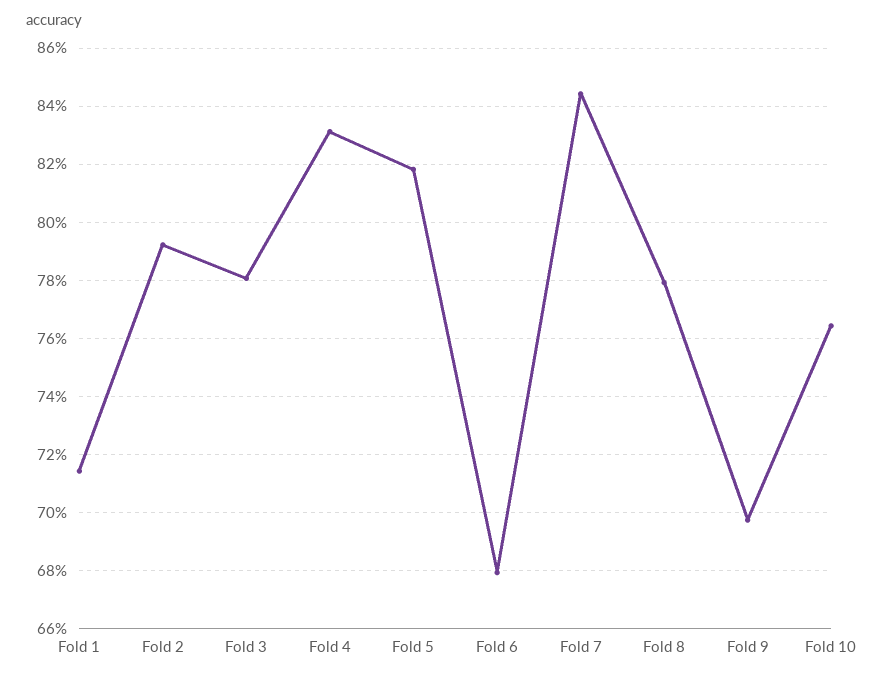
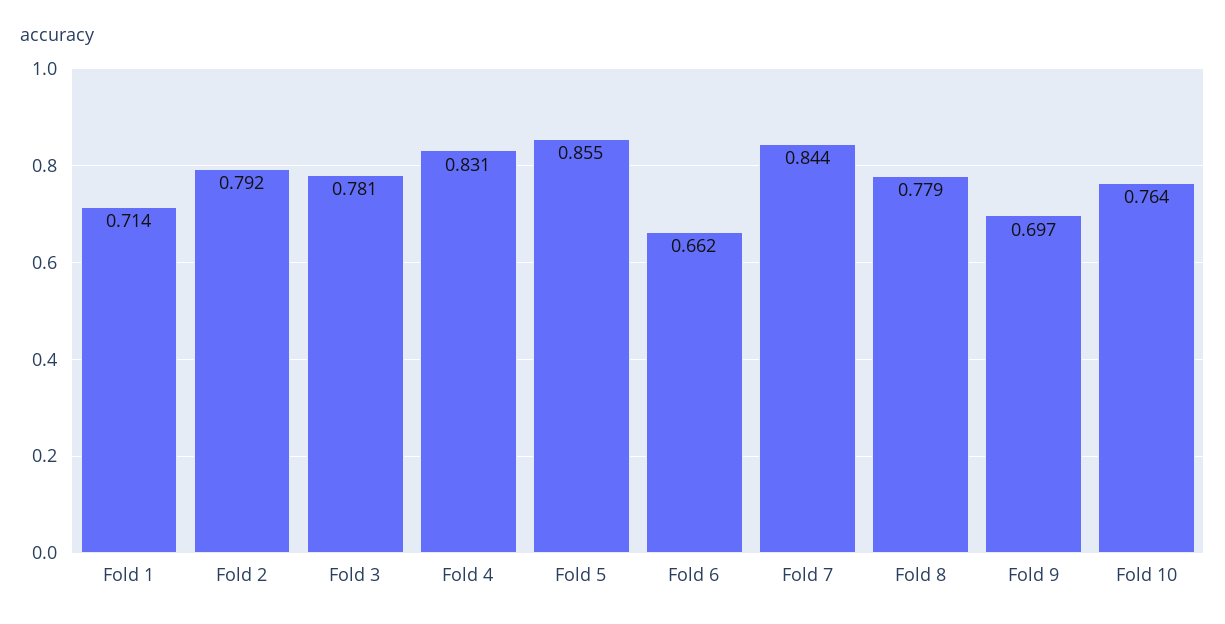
  {
    "Fold 1": 0.714,
    "Fold 2": 0.792,
    "Fold 3": 0.781,
    "Fold 4": 0.831,
-   "Fold 5": 0.8175,
+   "Fold 5": 0.855,
-   "Fold 6": 0.68,
+   "Fold 6": 0.662,
    "Fold 7": 0.844,
    "Fold 8": 0.779,
    "Fold 9": 0.697,
    "Fold 10": 0.764
  }

